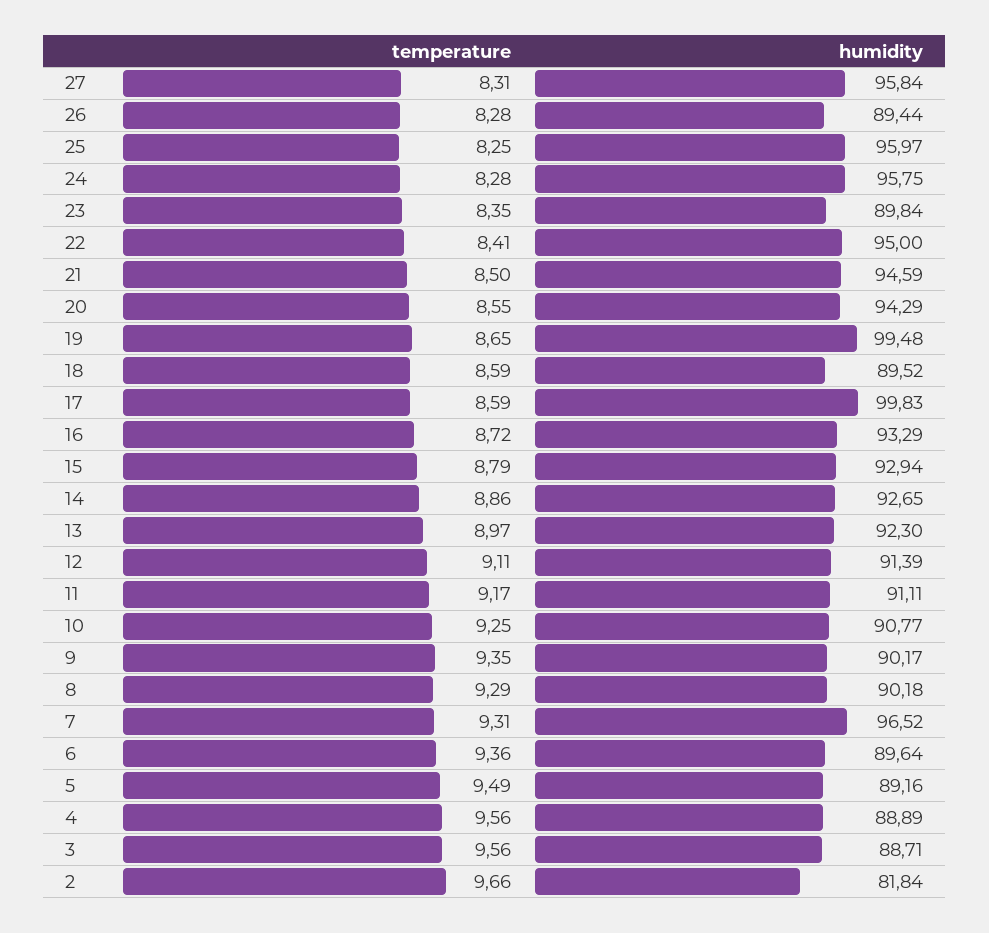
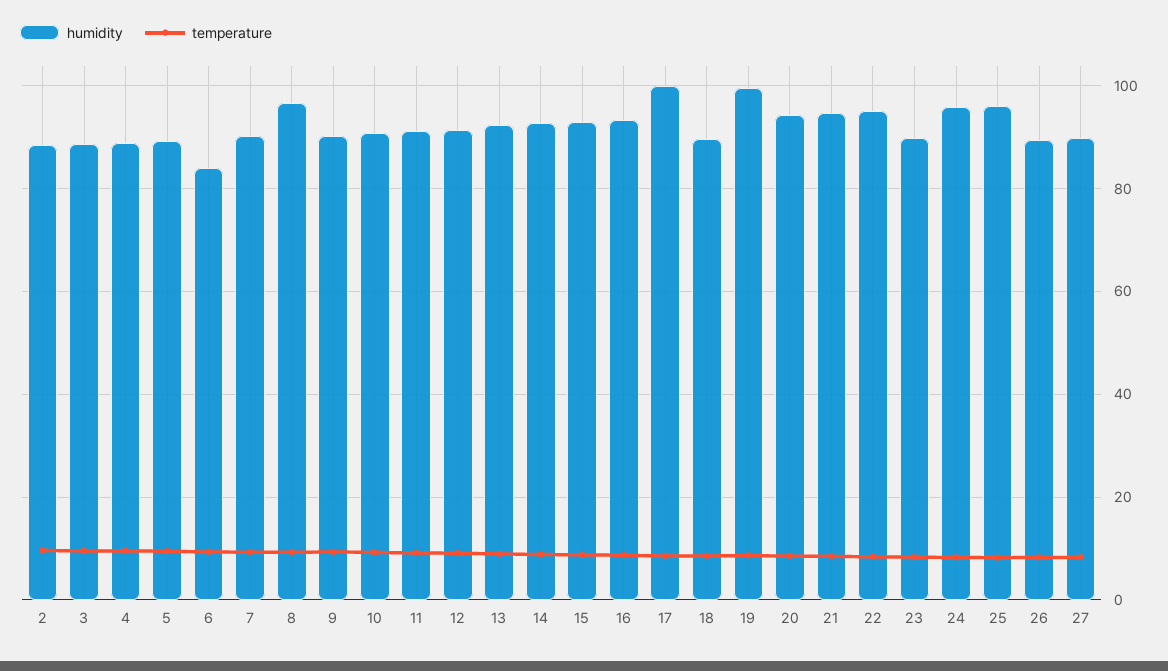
  {
    "temperature": {
      "27": 8.31,
      "26": 8.28,
      "25": 8.25,
      "24": 8.28,
      "23": 8.35,
      "22": 8.41,
      "21": 8.5,
      "20": 8.55,
      "19": 8.65,
      "18": 8.59,
      "17": 8.59,
      "16": 8.72,
      "15": 8.79,
      "14": 8.86,
      "13": 8.97,
      "12": 9.11,
      "11": 9.17,
      "10": 9.25,
      "9": 9.35,
      "8": 9.29,
      "7": 9.31,
      "6": 9.36,
      "5": 9.49,
      "4": 9.56,
      "3": 9.56,
      "2": 9.66
    },
    "humidity": {
-     "27": 95.84,
+     "27": 90,
      "26": 89.44,
      "25": 95.97,
      "24": 95.75,
      "23": 89.84,
      "22": 95,
      "21": 94.59,
      "20": 94.29,
      "19": 99.48,
      "18": 89.52,
      "17": 99.83,
      "16": 93.29,
      "15": 92.94,
      "14": 92.65,
      "13": 92.3,
      "12": 91.39,
      "11": 91.11,
      "10": 90.77,
      "9": 90.17,
-     "8": 90.18,
+     "8": 96,
-     "7": 96.52,
+     "7": 90,
-     "6": 89.64,
+     "6": 84,
      "5": 89.16,
      "4": 88.89,
      "3": 88.71,
-     "2": 81.84
+     "2": 88
    }
  }

